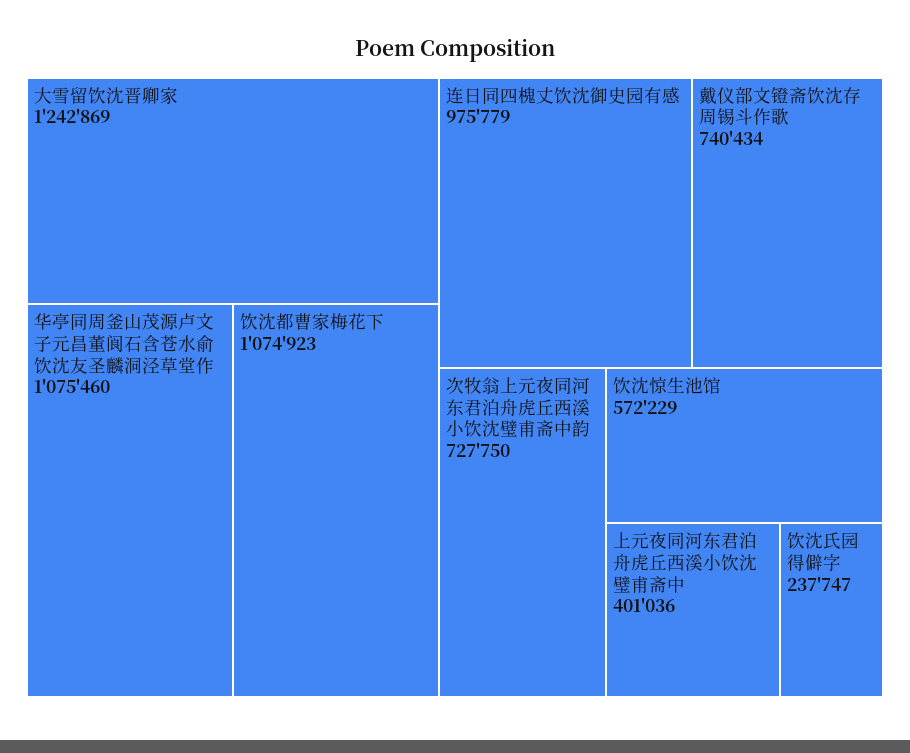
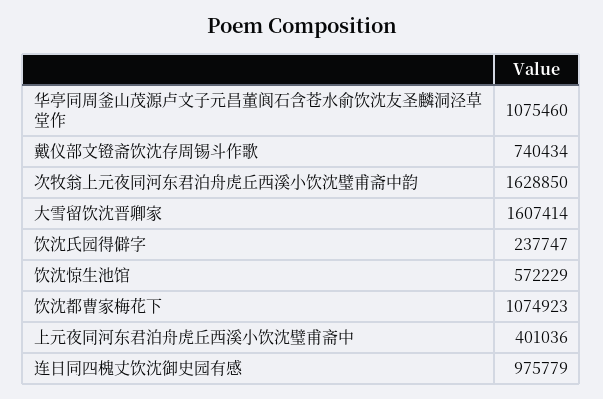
  {
-   "大雪留饮沈晋卿家": 1242869,
+   "大雪留饮沈晋卿家": 1607414,
    "华亭同周釜山茂源卢文子元昌董阆石含苍水俞饮沈友圣麟洞泾草堂作": 1075460,
    "饮沈都曹家梅花下": 1074923,
    "连日同四槐丈饮沈御史园有感": 975779,
    "戴仪部文镫斋饮沈存周锡斗作歌": 740434,
-   "次牧翁上元夜同河东君泊舟虎丘西溪小饮沈璧甫斋中韵": 727750,
+   "次牧翁上元夜同河东君泊舟虎丘西溪小饮沈璧甫斋中韵": 1628850,
    "饮沈惊生池馆": 572229,
    "上元夜同河东君泊舟虎丘西溪小饮沈璧甫斋中": 401036,
    "饮沈氏园得僻字": 237747
  }

